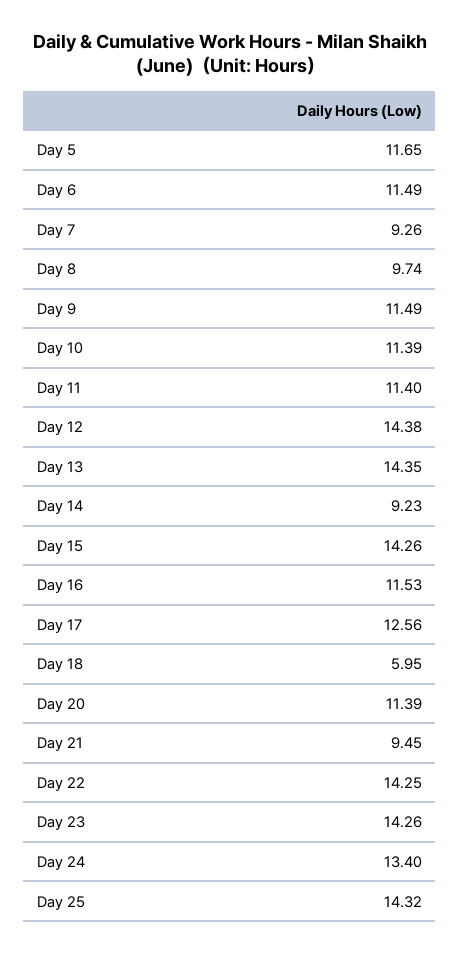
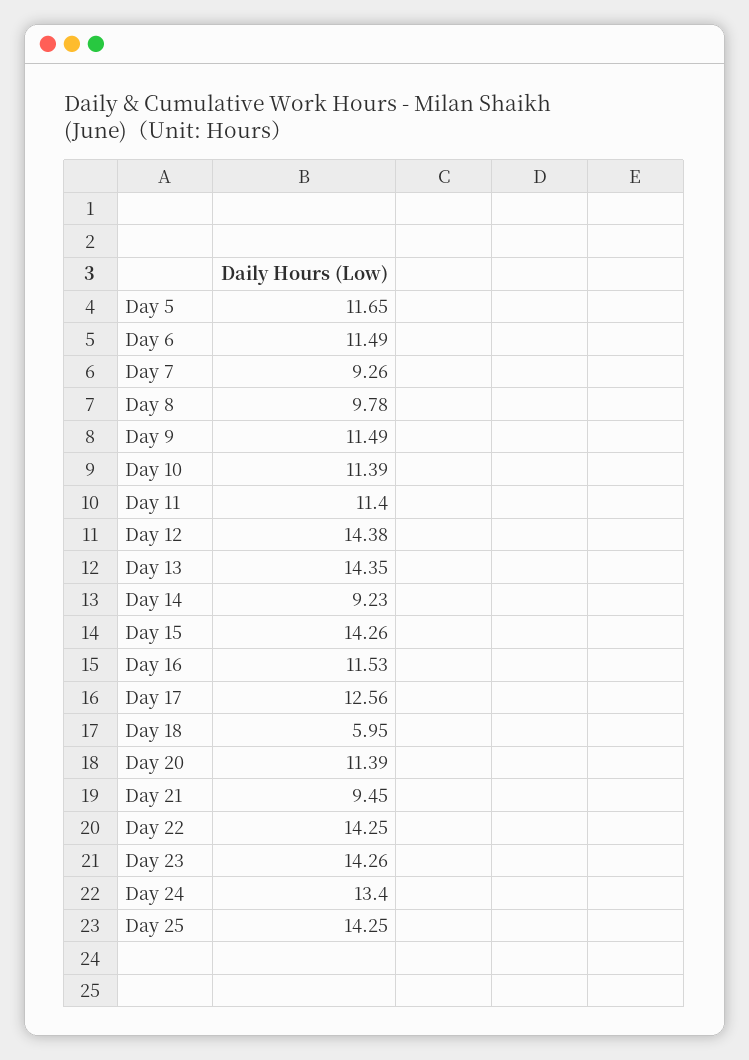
  {
    "Day 5": 11.65,
    "Day 6": 11.49,
    "Day 7": 9.26,
-   "Day 8": 9.74,
+   "Day 8": 9.78,
    "Day 9": 11.49,
    "Day 10": 11.39,
    "Day 11": 11.4,
    "Day 12": 14.38,
    "Day 13": 14.35,
    "Day 14": 9.23,
    "Day 15": 14.26,
    "Day 16": 11.53,
    "Day 17": 12.56,
    "Day 18": 5.95,
    "Day 20": 11.39,
    "Day 21": 9.45,
    "Day 22": 14.25,
    "Day 23": 14.26,
    "Day 24": 13.4,
-   "Day 25": 14.32
+   "Day 25": 14.25
  }

